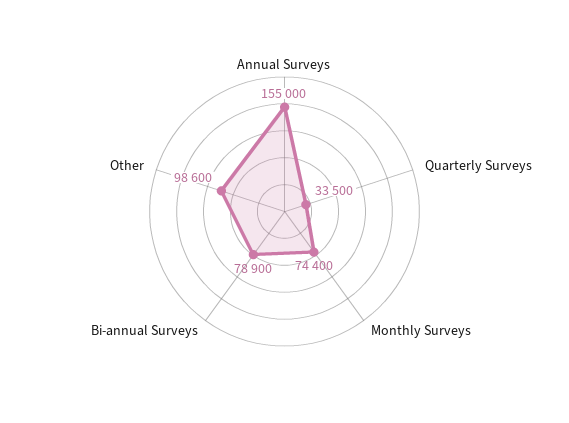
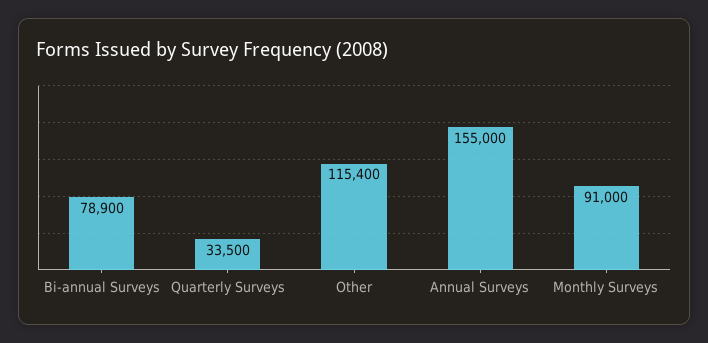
  {
    "Annual Surveys": 155000,
    "Quarterly Surveys": 33500,
-   "Monthly Surveys": 74400,
+   "Monthly Surveys": 91000,
    "Bi-annual Surveys": 78900,
-   "Other": 98600
+   "Other": 115400
  }

